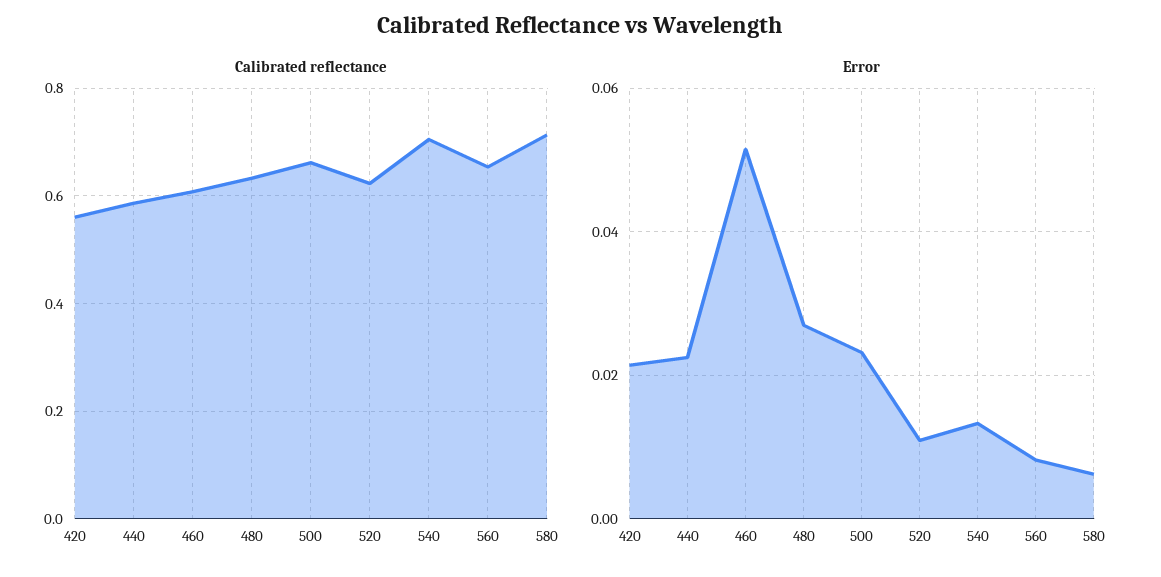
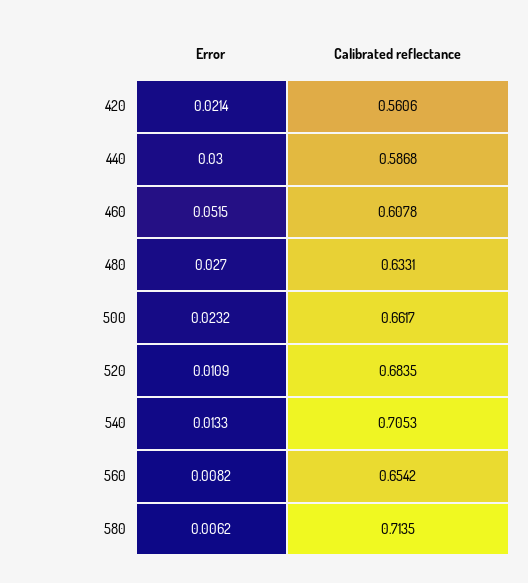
  {
    "Calibrated reflectance": {
      "420": 0.5606,
      "440": 0.5868,
      "460": 0.6078,
      "480": 0.6331,
      "500": 0.6617,
-     "520": 0.62,
+     "520": 0.6835,
      "540": 0.7053,
      "560": 0.6542,
      "580": 0.7135
    },
    "Error": {
      "420": 0.0214,
-     "440": 0.022,
+     "440": 0.03,
      "460": 0.0515,
      "480": 0.027,
      "500": 0.0232,
      "520": 0.0109,
      "540": 0.0133,
      "560": 0.0082,
      "580": 0.0062
    }
  }

